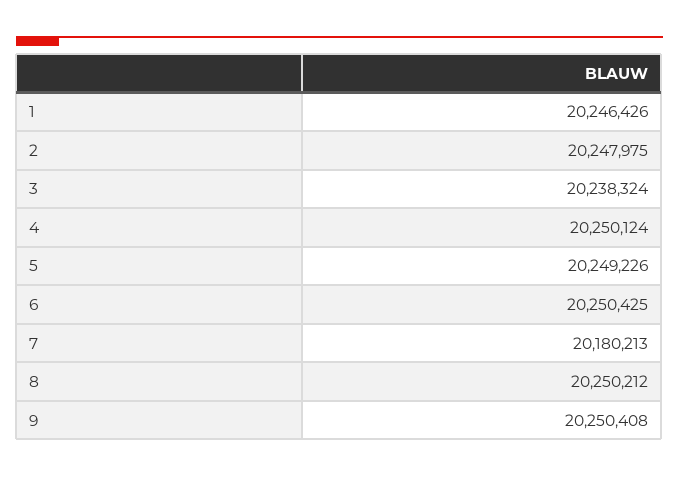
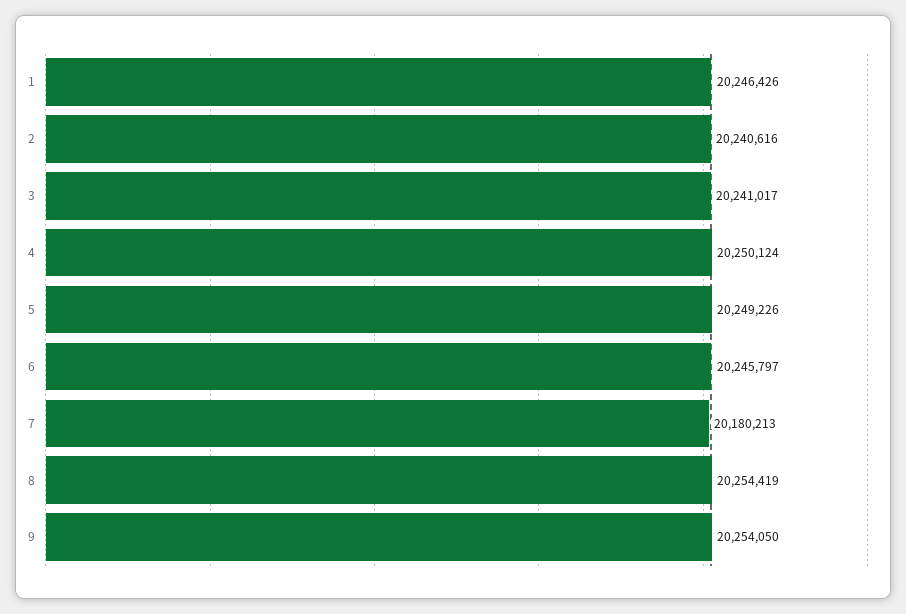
  {
    "1": 20246426,
-   "2": 20247975,
+   "2": 20240616,
-   "3": 20238324,
+   "3": 20241017,
    "4": 20250124,
    "5": 20249226,
-   "6": 20250425,
+   "6": 20245797,
    "7": 20180213,
-   "8": 20250212,
+   "8": 20254419,
-   "9": 20250408
+   "9": 20254050
  }

